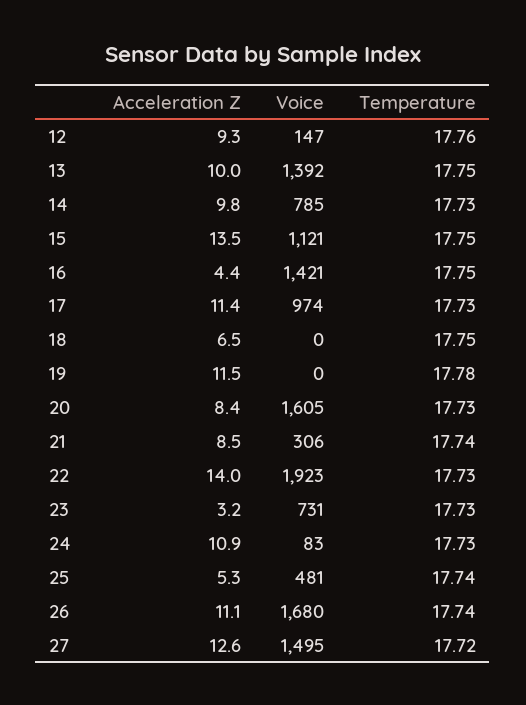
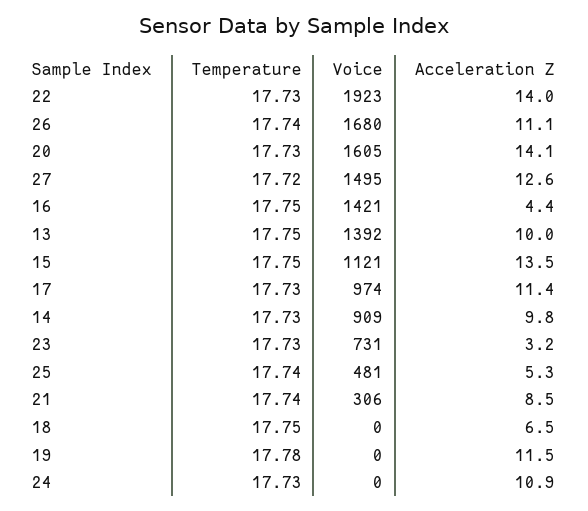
  {
    "Acceleration Z": {
-     "12": 9.3,
      "13": 10,
      "14": 9.8,
      "15": 13.5,
      "16": 4.4,
      "17": 11.4,
      "18": 6.5,
      "19": 11.5,
-     "20": 8.4,
+     "20": 14.1,
      "21": 8.5,
      "22": 14,
      "23": 3.2,
      "24": 10.9,
      "25": 5.3,
      "26": 11.1,
      "27": 12.6
    },
    "Voice": {
-     "12": 147,
      "13": 1392,
-     "14": 785,
+     "14": 909,
      "15": 1121,
      "16": 1421,
      "17": 974,
      "18": 0,
      "19": 0,
      "20": 1605,
      "21": 306,
      "22": 1923,
      "23": 731,
-     "24": 83,
+     "24": 0,
      "25": 481,
      "26": 1680,
      "27": 1495
    },
    "Temperature": {
-     "12": 17.76,
      "13": 17.75,
      "14": 17.73,
      "15": 17.75,
      "16": 17.75,
      "17": 17.73,
      "18": 17.75,
      "19": 17.78,
      "20": 17.73,
      "21": 17.74,
      "22": 17.73,
      "23": 17.73,
      "24": 17.73,
      "25": 17.74,
      "26": 17.74,
      "27": 17.72
    }
  }

